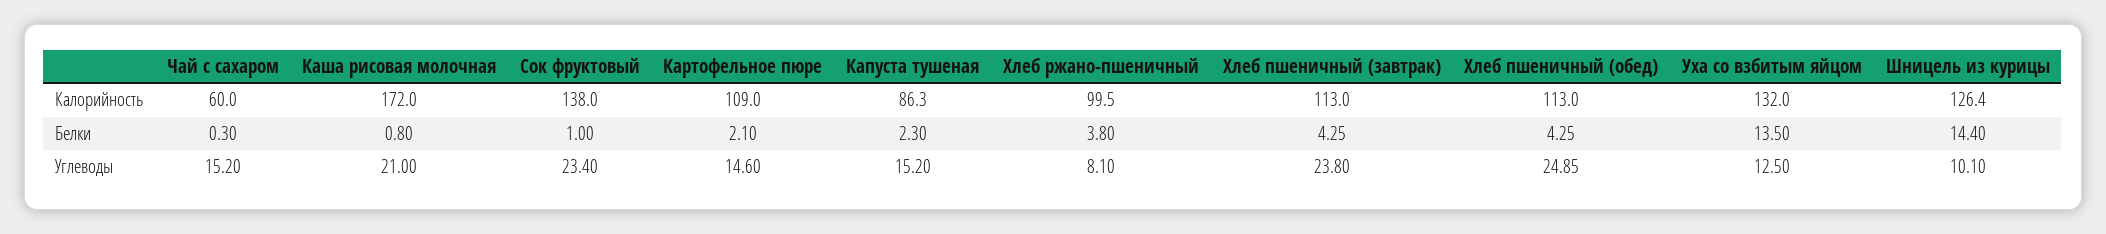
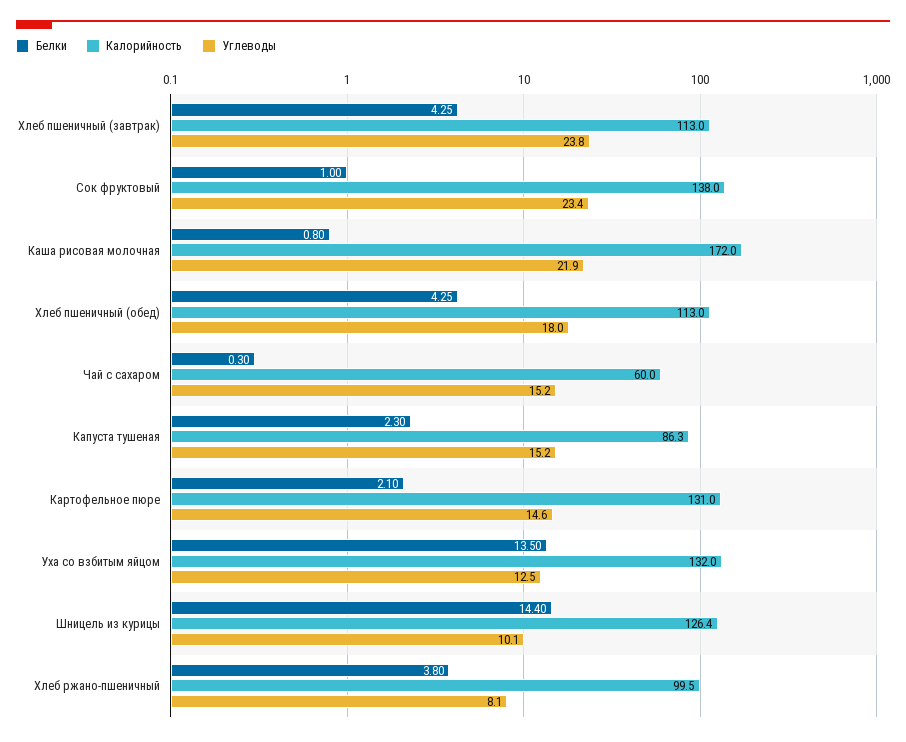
  {
    "Калорийность": {
      "Чай с сахаром": 60,
      "Каша рисовая молочная": 172,
      "Сок фруктовый": 138,
-     "Картофельное пюре": 109,
+     "Картофельное пюре": 131,
      "Капуста тушеная": 86.3,
      "Хлеб ржано-пшеничный": 99.5,
      "Хлеб пшеничный (завтрак)": 113,
      "Хлеб пшеничный (обед)": 113,
      "Уха со взбитым яйцом": 132,
      "Шницель из курицы": 126.4
    },
    "Белки": {
      "Чай с сахаром": 0.3,
      "Каша рисовая молочная": 0.8,
      "Сок фруктовый": 1,
      "Картофельное пюре": 2.1,
      "Капуста тушеная": 2.3,
      "Хлеб ржано-пшеничный": 3.8,
      "Хлеб пшеничный (завтрак)": 4.25,
      "Хлеб пшеничный (обед)": 4.25,
      "Уха со взбитым яйцом": 13.5,
      "Шницель из курицы": 14.4
    },
    "Углеводы": {
      "Чай с сахаром": 15.2,
-     "Каша рисовая молочная": 21,
+     "Каша рисовая молочная": 21.9,
      "Сок фруктовый": 23.4,
      "Картофельное пюре": 14.6,
      "Капуста тушеная": 15.2,
      "Хлеб ржано-пшеничный": 8.1,
      "Хлеб пшеничный (завтрак)": 23.8,
-     "Хлеб пшеничный (обед)": 24.85,
+     "Хлеб пшеничный (обед)": 18,
      "Уха со взбитым яйцом": 12.5,
      "Шницель из курицы": 10.1
    }
  }

